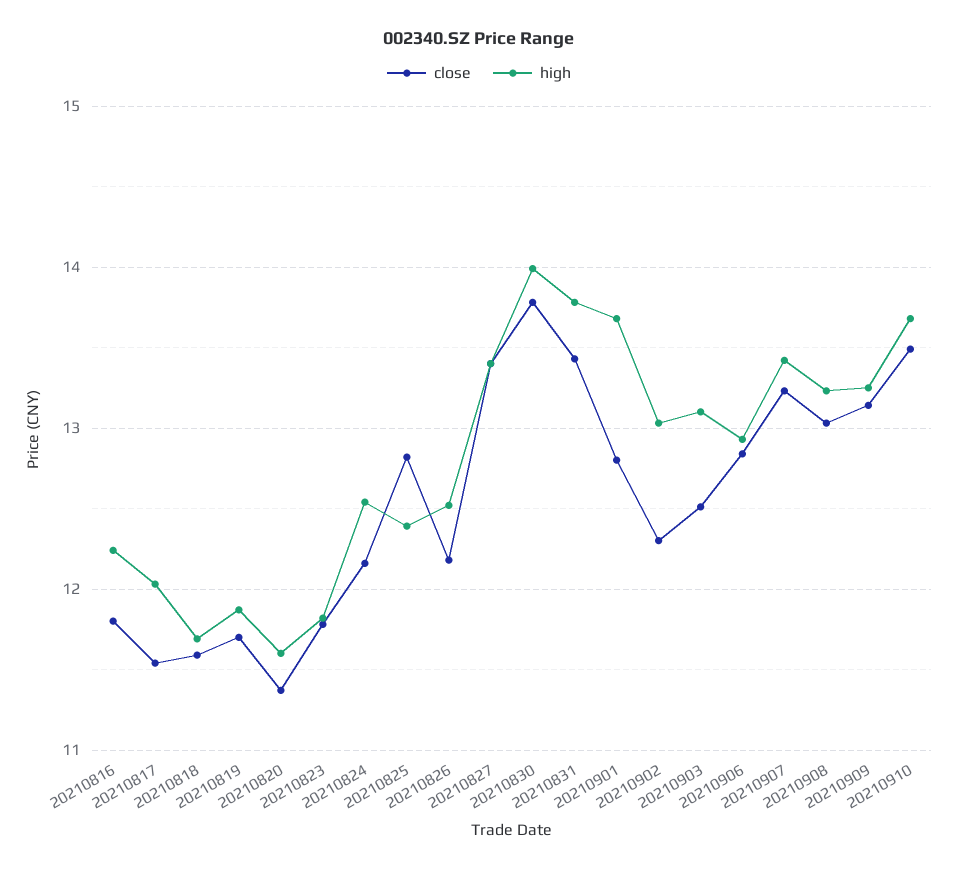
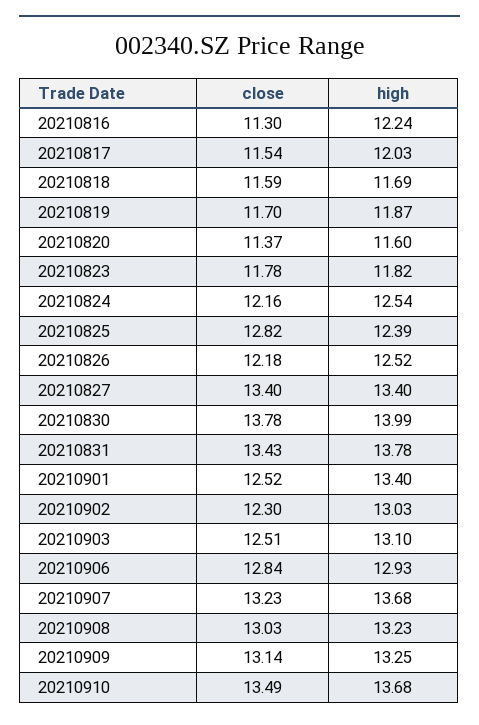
  {
    "close": {
-     "20210816": 11.8,
+     "20210816": 11.3,
      "20210817": 11.54,
      "20210818": 11.59,
      "20210819": 11.7,
      "20210820": 11.37,
      "20210823": 11.78,
      "20210824": 12.16,
      "20210825": 12.82,
      "20210826": 12.18,
      "20210827": 13.4,
      "20210830": 13.78,
      "20210831": 13.43,
-     "20210901": 12.8,
+     "20210901": 12.52,
      "20210902": 12.3,
      "20210903": 12.51,
      "20210906": 12.84,
      "20210907": 13.23,
      "20210908": 13.03,
      "20210909": 13.14,
      "20210910": 13.49
    },
    "high": {
      "20210816": 12.24,
      "20210817": 12.03,
      "20210818": 11.69,
      "20210819": 11.87,
      "20210820": 11.6,
      "20210823": 11.82,
      "20210824": 12.54,
      "20210825": 12.39,
      "20210826": 12.52,
      "20210827": 13.4,
      "20210830": 13.99,
      "20210831": 13.78,
-     "20210901": 13.7,
+     "20210901": 13.4,
      "20210902": 13.03,
      "20210903": 13.1,
      "20210906": 12.93,
-     "20210907": 13.4,
+     "20210907": 13.68,
      "20210908": 13.23,
      "20210909": 13.25,
      "20210910": 13.68
    }
  }

